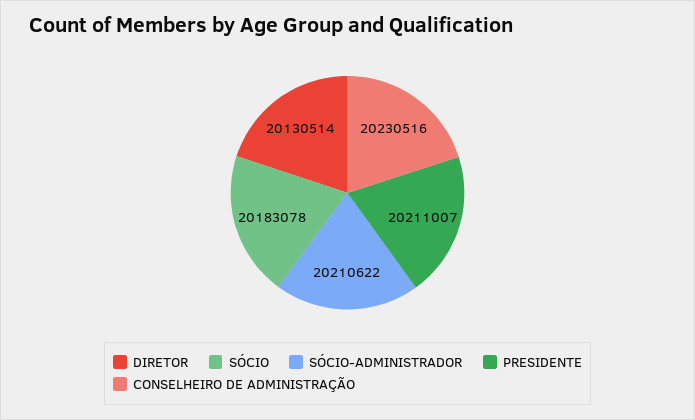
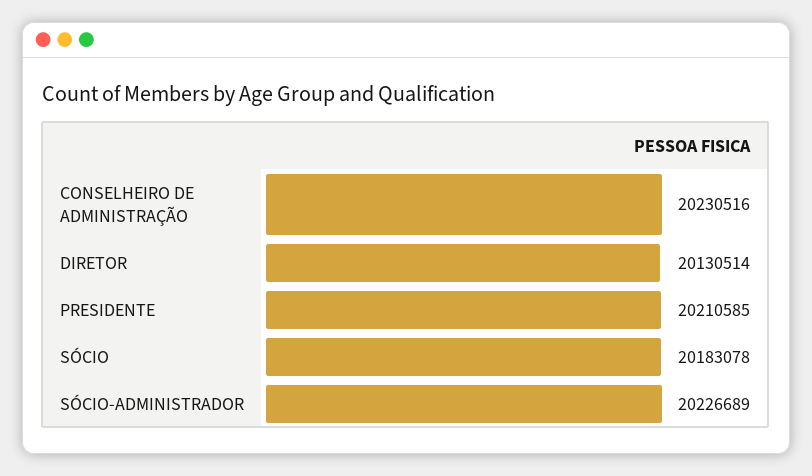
  {
    "DIRETOR": 20130514,
    "SÓCIO": 20183078,
-   "SÓCIO-ADMINISTRADOR": 20210622,
+   "SÓCIO-ADMINISTRADOR": 20226689,
-   "PRESIDENTE": 20211007,
+   "PRESIDENTE": 20210585,
    "CONSELHEIRO DE ADMINISTRAÇÃO": 20230516
  }

